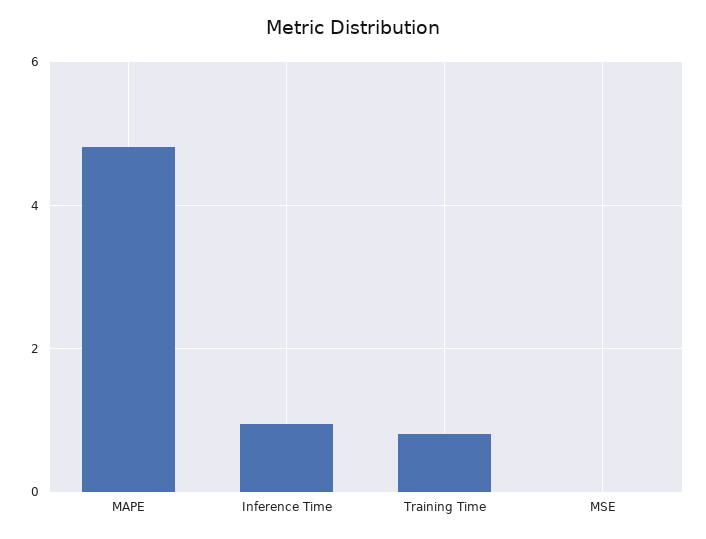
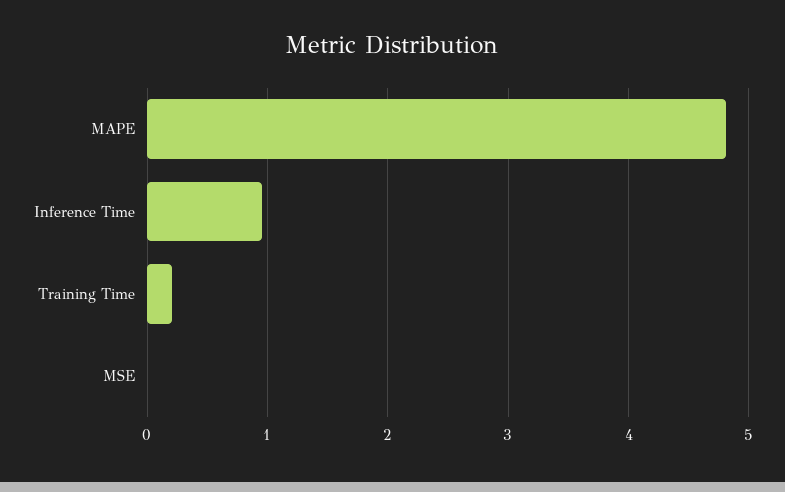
  {
    "MAPE": 4.8,
    "Inference Time": 1,
-   "Training Time": 0.8,
+   "Training Time": 0.2,
    "MSE": 0
  }

